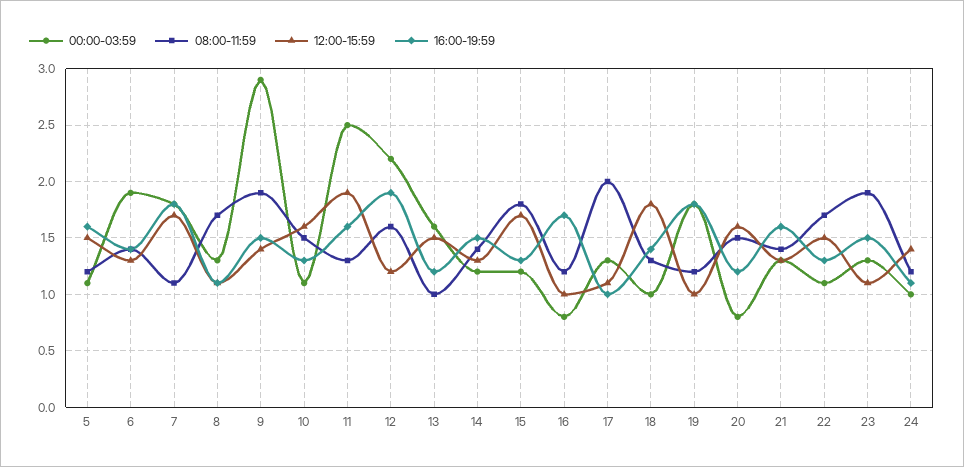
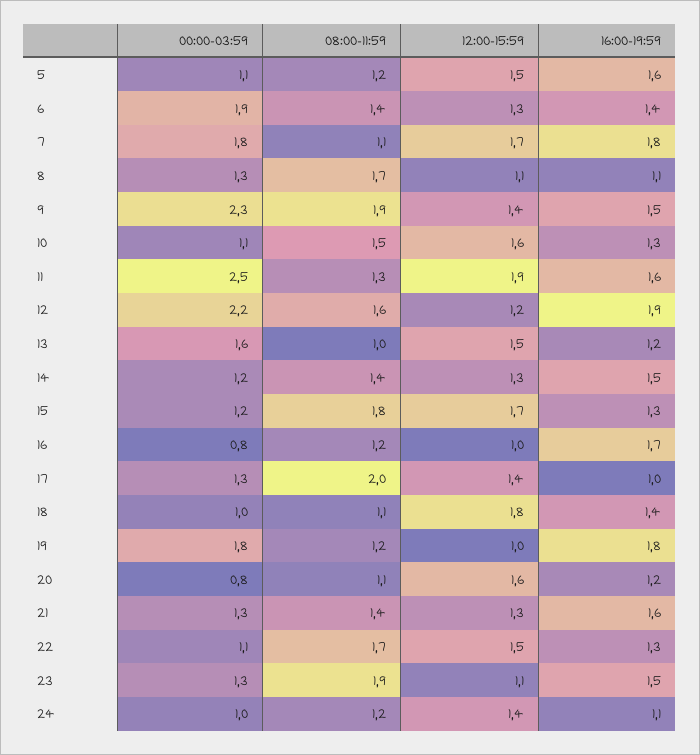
  {
    "00:00-03:59": {
      "5": 1.1,
      "6": 1.9,
      "7": 1.8,
      "8": 1.3,
-     "9": 2.9,
+     "9": 2.3,
      "10": 1.1,
      "11": 2.5,
      "12": 2.2,
      "13": 1.6,
      "14": 1.2,
      "15": 1.2,
      "16": 0.8,
      "17": 1.3,
      "18": 1,
      "19": 1.8,
      "20": 0.8,
      "21": 1.3,
      "22": 1.1,
      "23": 1.3,
      "24": 1
    },
    "08:00-11:59": {
      "5": 1.2,
      "6": 1.4,
      "7": 1.1,
      "8": 1.7,
      "9": 1.9,
      "10": 1.5,
      "11": 1.3,
      "12": 1.6,
      "13": 1,
      "14": 1.4,
      "15": 1.8,
      "16": 1.2,
      "17": 2,
-     "18": 1.3,
+     "18": 1.1,
      "19": 1.2,
-     "20": 1.5,
+     "20": 1.1,
      "21": 1.4,
      "22": 1.7,
      "23": 1.9,
      "24": 1.2
    },
    "12:00-15:59": {
      "5": 1.5,
      "6": 1.3,
      "7": 1.7,
      "8": 1.1,
      "9": 1.4,
      "10": 1.6,
      "11": 1.9,
      "12": 1.2,
      "13": 1.5,
      "14": 1.3,
      "15": 1.7,
      "16": 1,
-     "17": 1.1,
+     "17": 1.4,
      "18": 1.8,
      "19": 1,
      "20": 1.6,
      "21": 1.3,
      "22": 1.5,
      "23": 1.1,
      "24": 1.4
    },
    "16:00-19:59": {
      "5": 1.6,
      "6": 1.4,
      "7": 1.8,
      "8": 1.1,
      "9": 1.5,
      "10": 1.3,
      "11": 1.6,
      "12": 1.9,
      "13": 1.2,
      "14": 1.5,
      "15": 1.3,
      "16": 1.7,
      "17": 1,
      "18": 1.4,
      "19": 1.8,
      "20": 1.2,
      "21": 1.6,
      "22": 1.3,
      "23": 1.5,
      "24": 1.1
    }
  }

